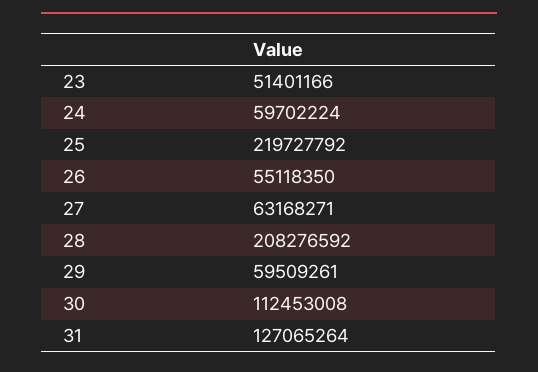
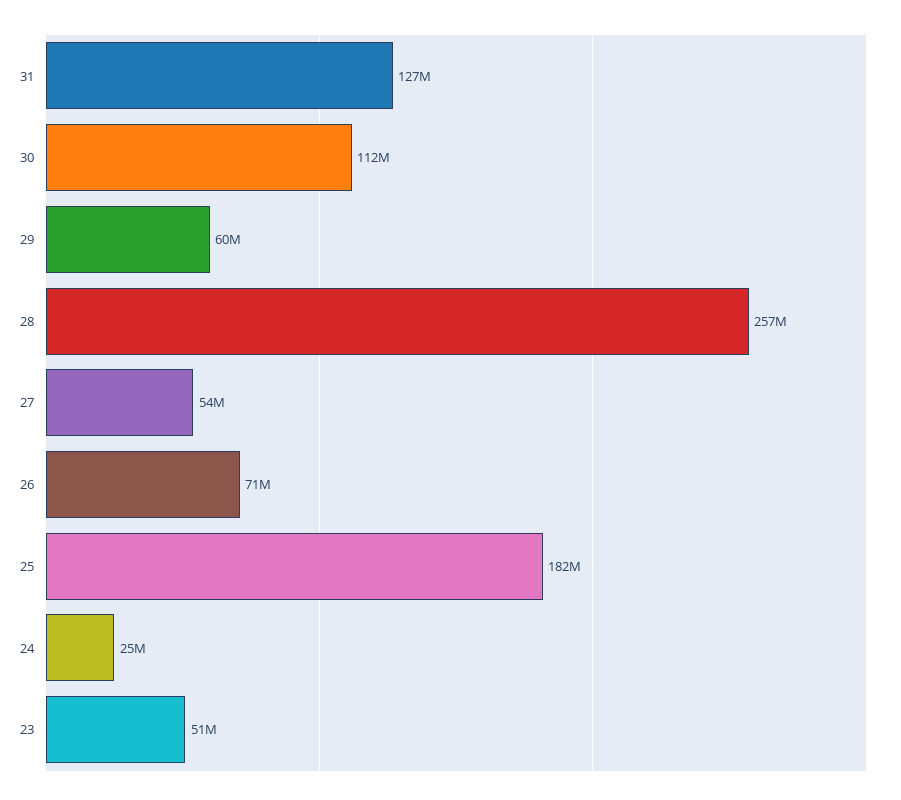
  {
    "23": 51401166,
-   "24": 59702224,
+   "24": 25000000,
-   "25": 219727792,
+   "25": 182000000,
-   "26": 55118350,
+   "26": 71000000,
-   "27": 63168271,
+   "27": 54000000,
-   "28": 208276592,
+   "28": 257000000,
    "29": 59509261,
    "30": 112453008,
    "31": 127065264
  }

